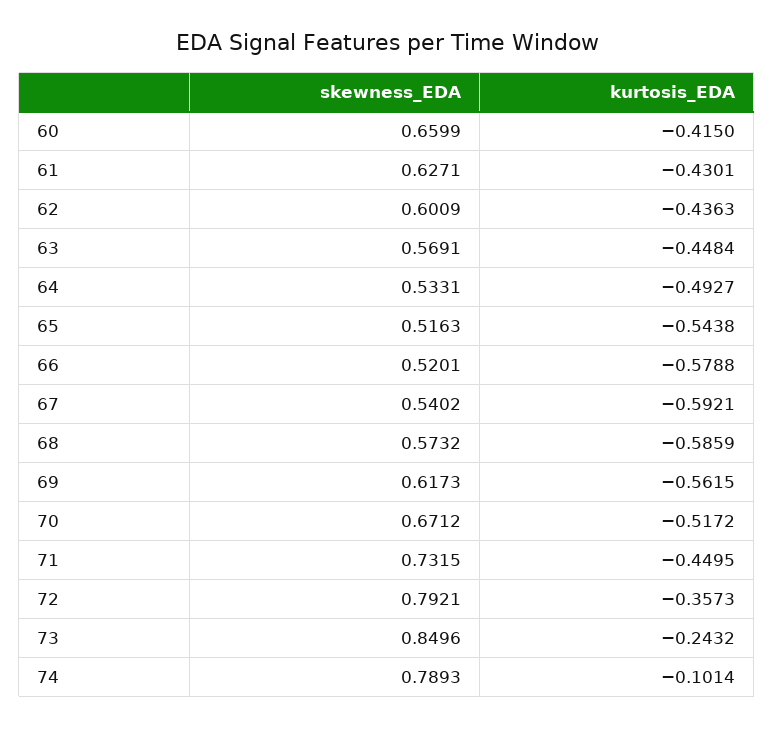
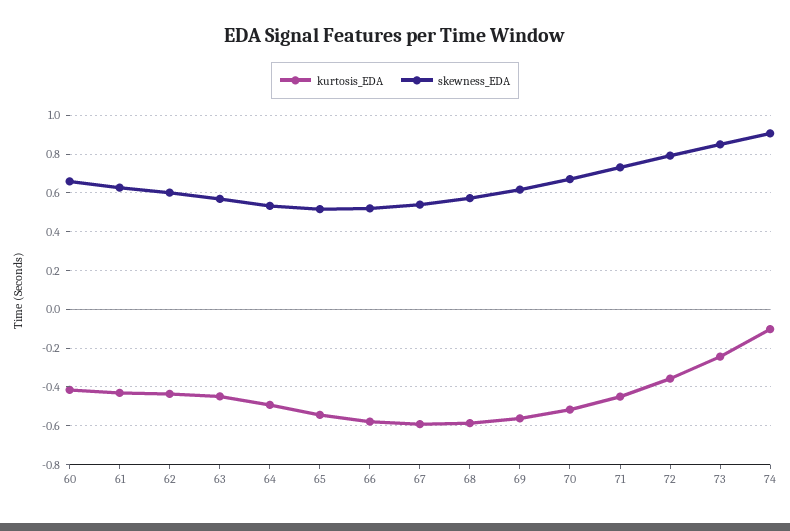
  {
    "skewness_EDA": {
      "60": 0.6599,
      "61": 0.6271,
      "62": 0.6009,
      "63": 0.5691,
      "64": 0.5331,
      "65": 0.5163,
      "66": 0.5201,
      "67": 0.5402,
      "68": 0.5732,
      "69": 0.6173,
      "70": 0.6712,
      "71": 0.7315,
      "72": 0.7921,
      "73": 0.8496,
-     "74": 0.7893
+     "74": 0.9
    },
    "kurtosis_EDA": {
      "60": -0.415,
      "61": -0.4301,
      "62": -0.4363,
      "63": -0.4484,
      "64": -0.4927,
      "65": -0.5438,
      "66": -0.5788,
      "67": -0.5921,
      "68": -0.5859,
      "69": -0.5615,
      "70": -0.5172,
      "71": -0.4495,
      "72": -0.3573,
      "73": -0.2432,
      "74": -0.1014
    }
  }

